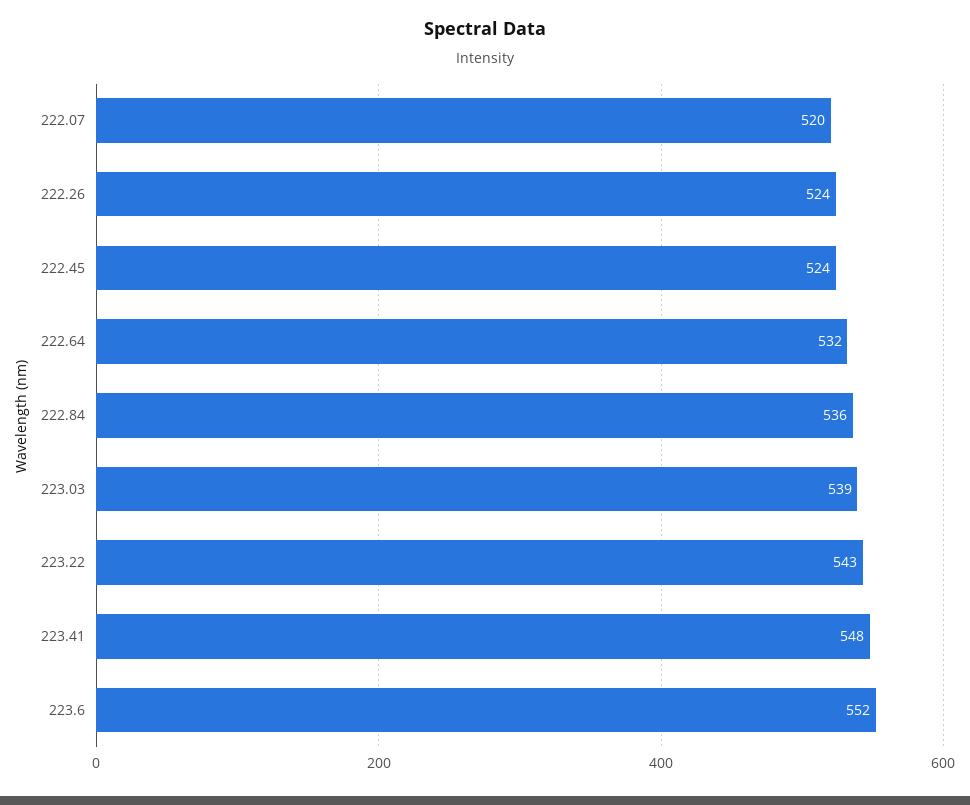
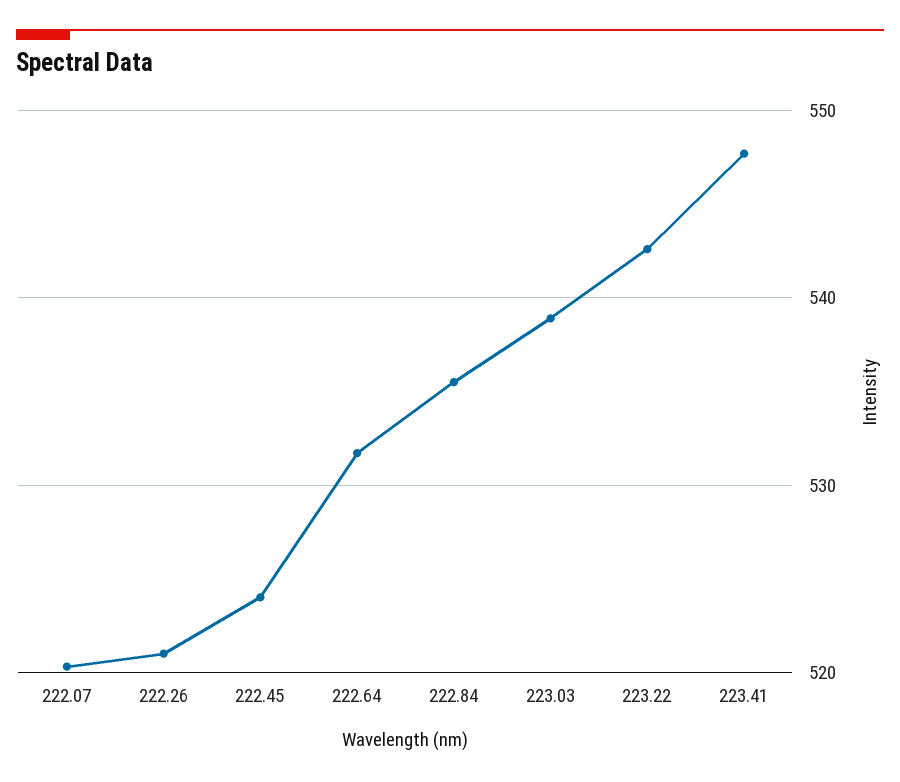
  {
    "222.07": 520,
-   "222.26": 524,
+   "222.26": 521,
    "222.45": 524,
    "222.64": 532,
    "222.84": 536,
    "223.03": 539,
    "223.22": 543,
-   "223.41": 548,
+   "223.41": 548
-   "223.6": 552
  }

